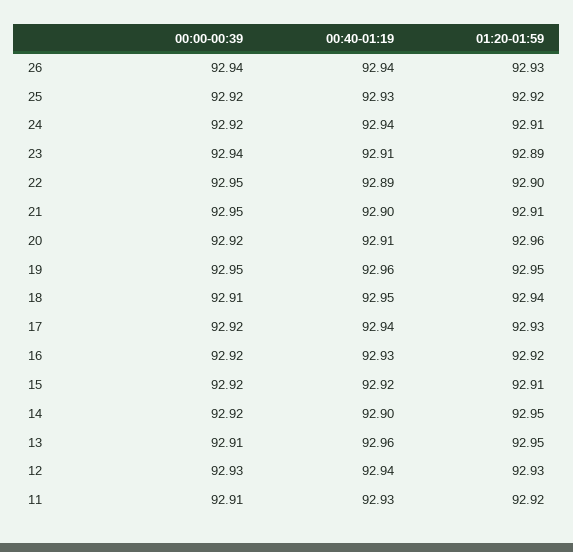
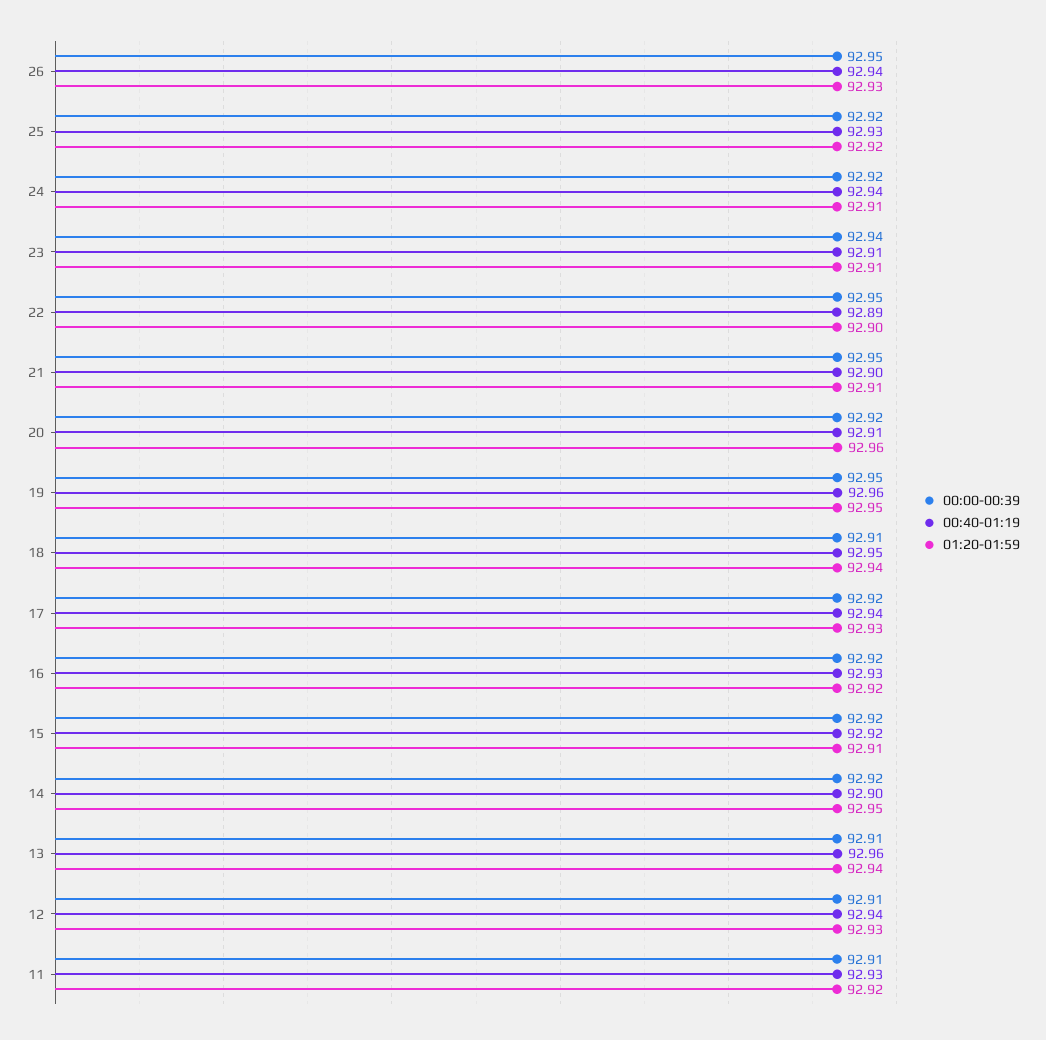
  {
    "00:00-00:39": {
-     "26": 92.94,
+     "26": 92.95,
      "25": 92.92,
      "24": 92.92,
      "23": 92.94,
      "22": 92.95,
      "21": 92.95,
      "20": 92.92,
      "19": 92.95,
      "18": 92.91,
      "17": 92.92,
      "16": 92.92,
      "15": 92.92,
      "14": 92.92,
      "13": 92.91,
-     "12": 92.93,
+     "12": 92.91,
      "11": 92.91
    },
    "00:40-01:19": {
      "26": 92.94,
      "25": 92.93,
      "24": 92.94,
      "23": 92.91,
      "22": 92.89,
      "21": 92.9,
      "20": 92.91,
      "19": 92.96,
      "18": 92.95,
      "17": 92.94,
      "16": 92.93,
      "15": 92.92,
      "14": 92.9,
      "13": 92.96,
      "12": 92.94,
      "11": 92.93
    },
    "01:20-01:59": {
      "26": 92.93,
      "25": 92.92,
      "24": 92.91,
-     "23": 92.89,
+     "23": 92.91,
      "22": 92.9,
      "21": 92.91,
      "20": 92.96,
      "19": 92.95,
      "18": 92.94,
      "17": 92.93,
      "16": 92.92,
      "15": 92.91,
      "14": 92.95,
-     "13": 92.95,
+     "13": 92.94,
      "12": 92.93,
      "11": 92.92
    }
  }

